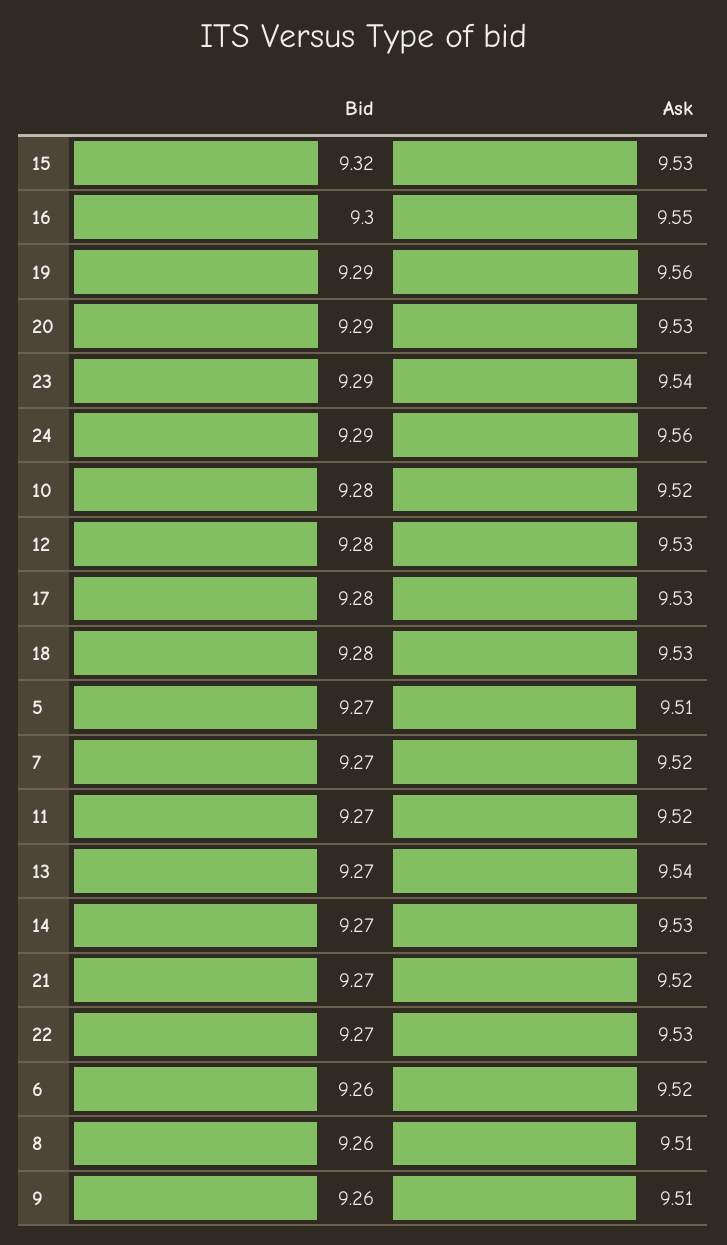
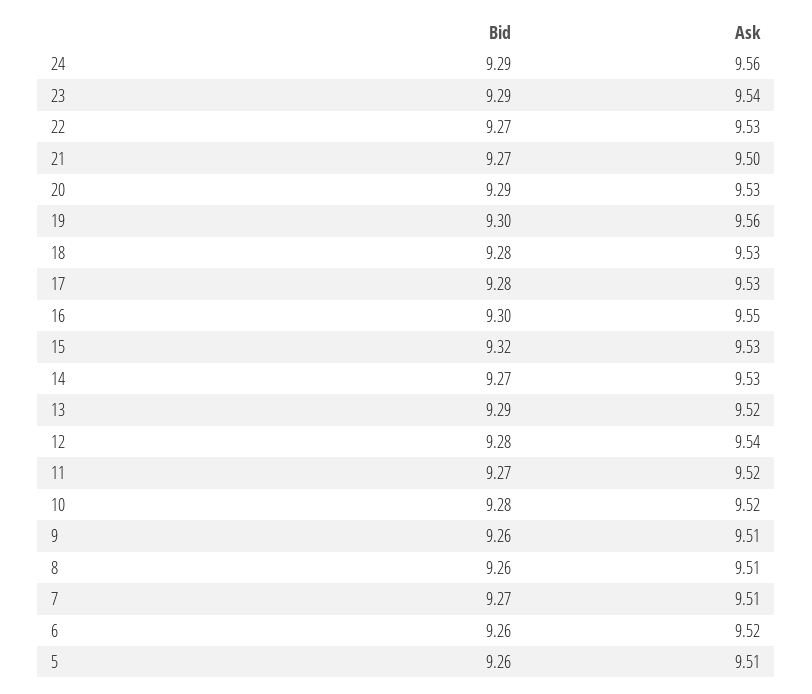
  {
    "Bid": {
      "15": 9.32,
      "16": 9.3,
-     "19": 9.29,
+     "19": 9.3,
      "20": 9.29,
      "23": 9.29,
      "24": 9.29,
      "10": 9.28,
      "12": 9.28,
      "17": 9.28,
      "18": 9.28,
-     "5": 9.27,
+     "5": 9.26,
      "7": 9.27,
      "11": 9.27,
-     "13": 9.27,
+     "13": 9.29,
      "14": 9.27,
      "21": 9.27,
      "22": 9.27,
      "6": 9.26,
      "8": 9.26,
      "9": 9.26
    },
    "Ask": {
      "15": 9.53,
      "16": 9.55,
      "19": 9.56,
      "20": 9.53,
      "23": 9.54,
      "24": 9.56,
      "10": 9.52,
-     "12": 9.53,
+     "12": 9.54,
      "17": 9.53,
      "18": 9.53,
      "5": 9.51,
-     "7": 9.52,
+     "7": 9.51,
      "11": 9.52,
-     "13": 9.54,
+     "13": 9.52,
      "14": 9.53,
-     "21": 9.52,
+     "21": 9.5,
      "22": 9.53,
      "6": 9.52,
      "8": 9.51,
      "9": 9.51
    }
  }

